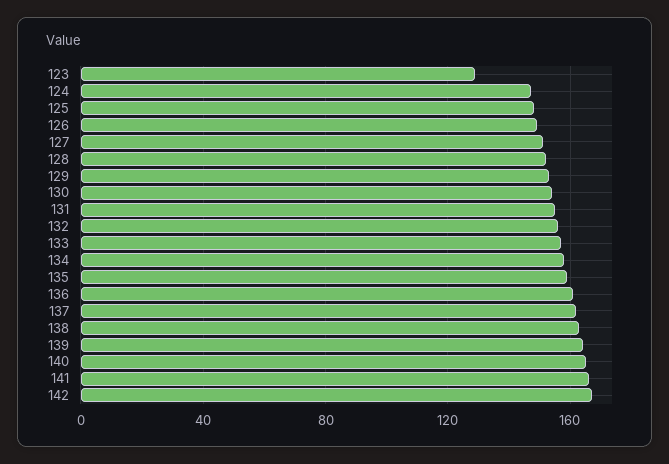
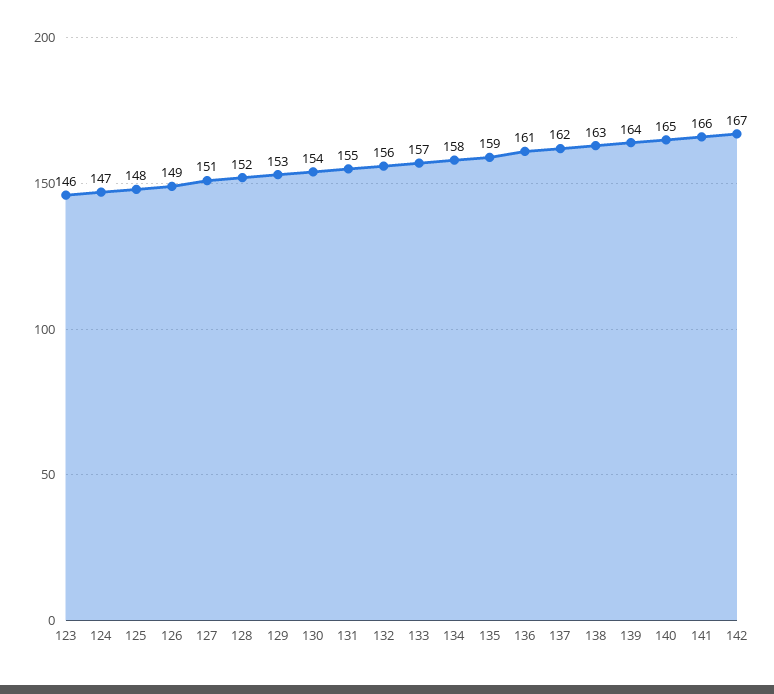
  {
-   "123": 130,
+   "123": 146,
    "124": 147,
    "125": 148,
    "126": 149,
    "127": 151,
    "128": 152,
    "129": 153,
    "130": 154,
    "131": 155,
    "132": 156,
    "133": 157,
    "134": 158,
    "135": 159,
    "136": 161,
    "137": 162,
    "138": 163,
    "139": 164,
    "140": 165,
    "141": 166,
    "142": 167
  }

